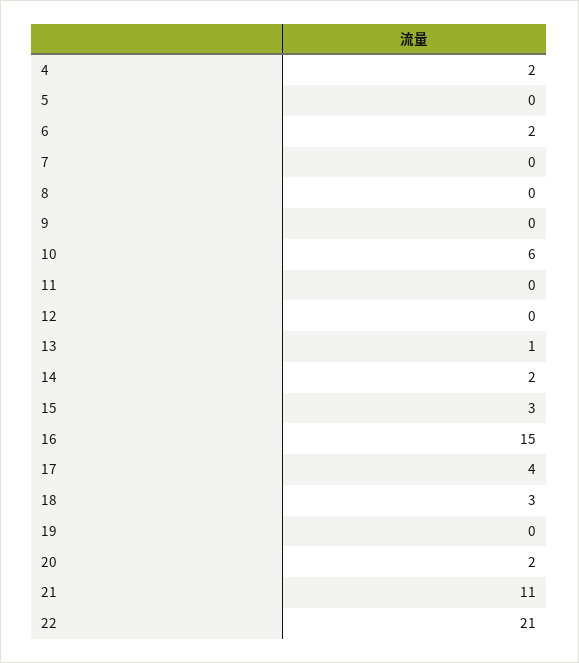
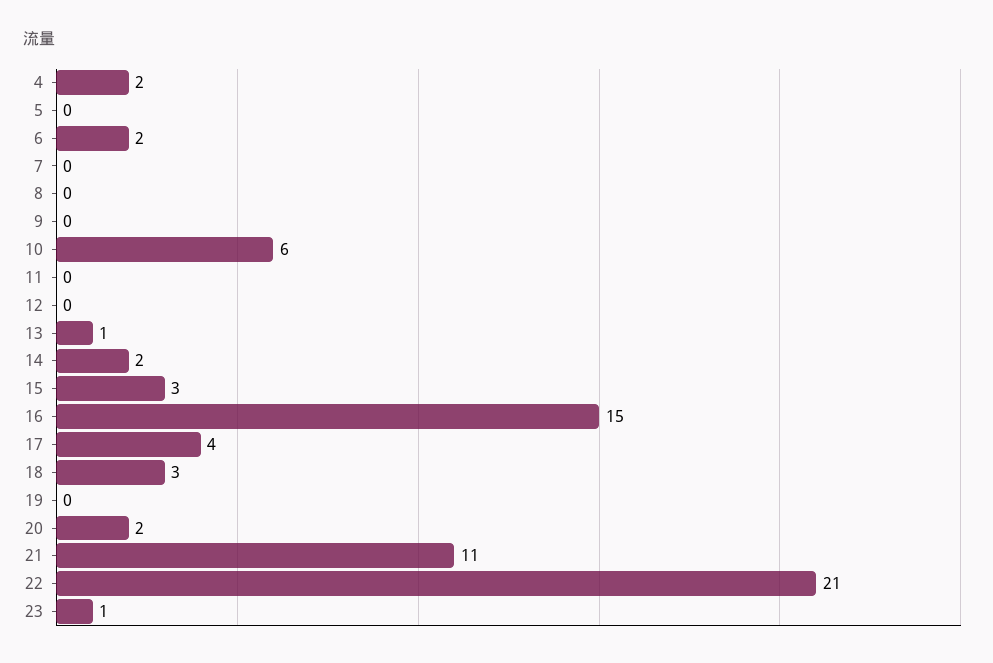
  {
    "4": 2,
    "5": 0,
    "6": 2,
    "7": 0,
    "8": 0,
    "9": 0,
    "10": 6,
    "11": 0,
    "12": 0,
    "13": 1,
    "14": 2,
    "15": 3,
    "16": 15,
    "17": 4,
    "18": 3,
    "19": 0,
    "20": 2,
    "21": 11,
-   "22": 21
+   "22": 21,
+   "23": 1
  }

